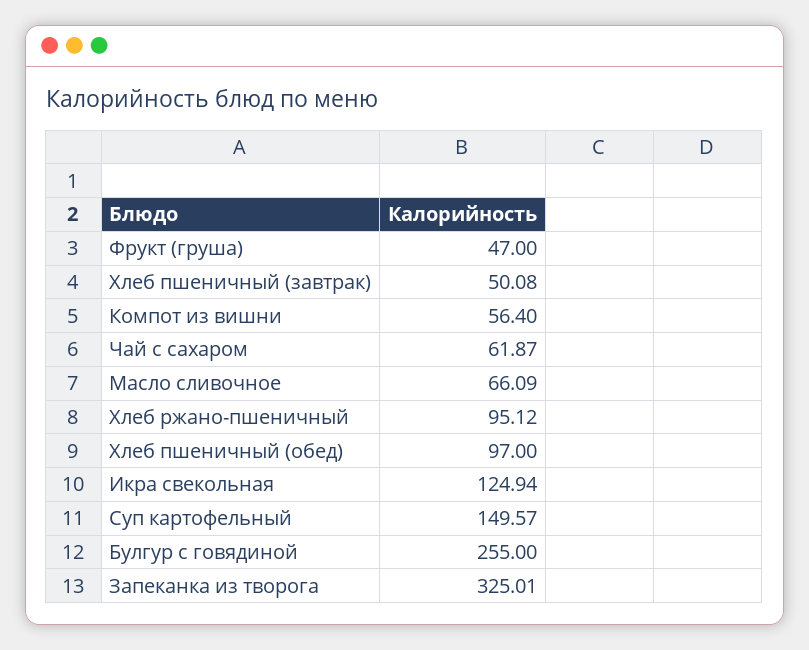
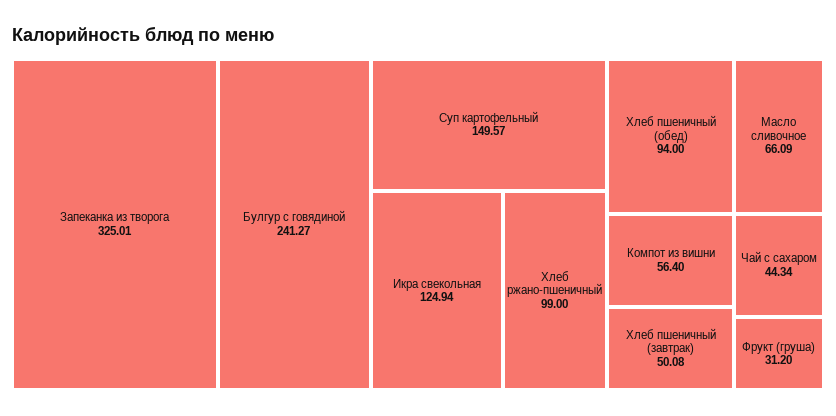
  {
-   "Фрукт (груша)": 47,
+   "Фрукт (груша)": 31.2,
    "Хлеб пшеничный (завтрак)": 50.08,
    "Компот из вишни": 56.4,
-   "Чай с сахаром": 61.87,
+   "Чай с сахаром": 44.34,
    "Масло сливочное": 66.09,
-   "Хлеб ржано-пшеничный": 95.12,
+   "Хлеб ржано-пшеничный": 99,
-   "Хлеб пшеничный (обед)": 97,
+   "Хлеб пшеничный (обед)": 94,
    "Икра свекольная": 124.94,
    "Суп картофельный": 149.57,
-   "Булгур с говядиной": 255,
+   "Булгур с говядиной": 241.27,
    "Запеканка из творога": 325.01
  }

